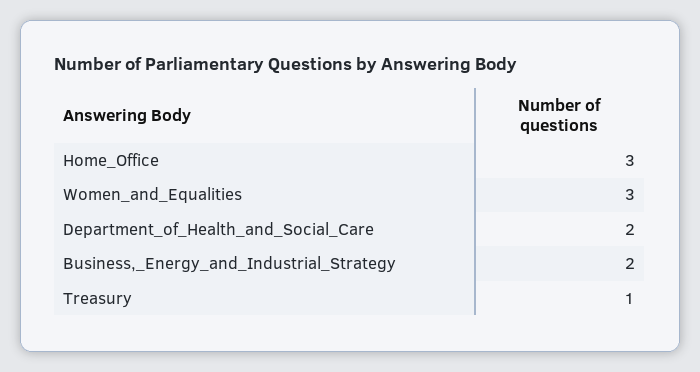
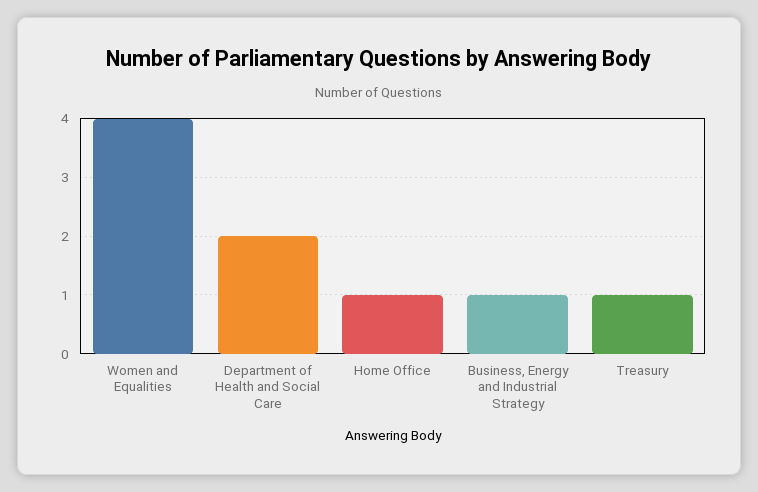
  {
-   "Home_Office": 3,
+   "Home_Office": 1,
-   "Women_and_Equalities": 3,
+   "Women_and_Equalities": 4,
    "Department_of_Health_and_Social_Care": 2,
-   "Business,_Energy_and_Industrial_Strategy": 2,
+   "Business,_Energy_and_Industrial_Strategy": 1,
    "Treasury": 1
  }

